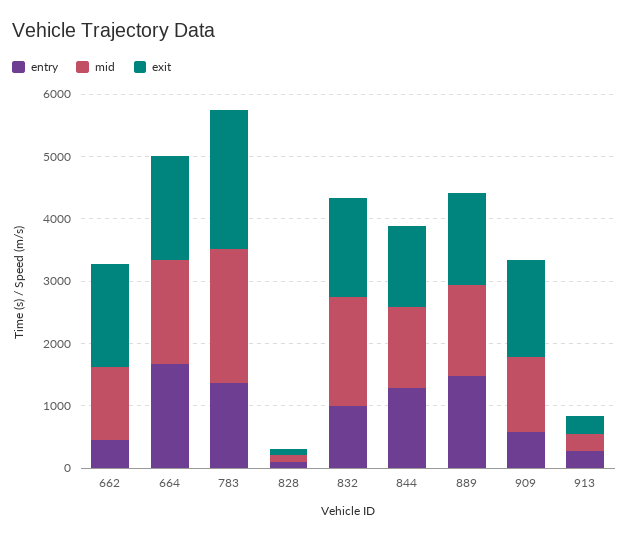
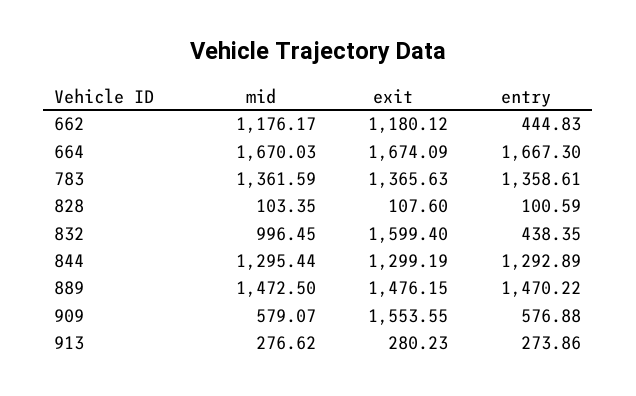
  {
    "entry": {
      "662": 444.83,
      "664": 1667.3,
      "783": 1358.61,
      "828": 100.59,
-     "832": 1000,
+     "832": 438.35,
      "844": 1292.89,
      "889": 1470.22,
      "909": 576.88,
      "913": 273.86
    },
    "mid": {
      "662": 1176.17,
      "664": 1670.03,
-     "783": 2200,
+     "783": 1361.59,
      "828": 103.35,
-     "832": 1800,
+     "832": 996.45,
      "844": 1295.44,
      "889": 1472.5,
-     "909": 1200,
+     "909": 579.07,
      "913": 276.62
    },
    "exit": {
-     "662": 1600,
+     "662": 1180.12,
      "664": 1674.09,
-     "783": 2200,
+     "783": 1365.63,
      "828": 107.6,
      "832": 1599.4,
      "844": 1299.19,
      "889": 1476.15,
      "909": 1553.55,
      "913": 280.23
    }
  }

